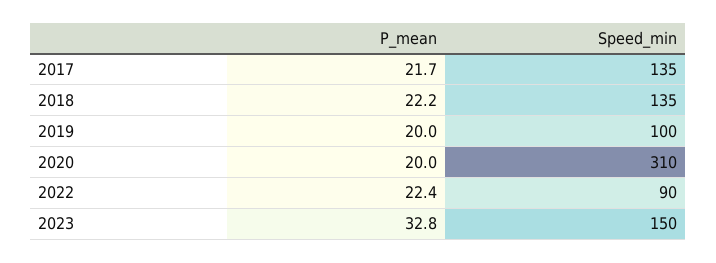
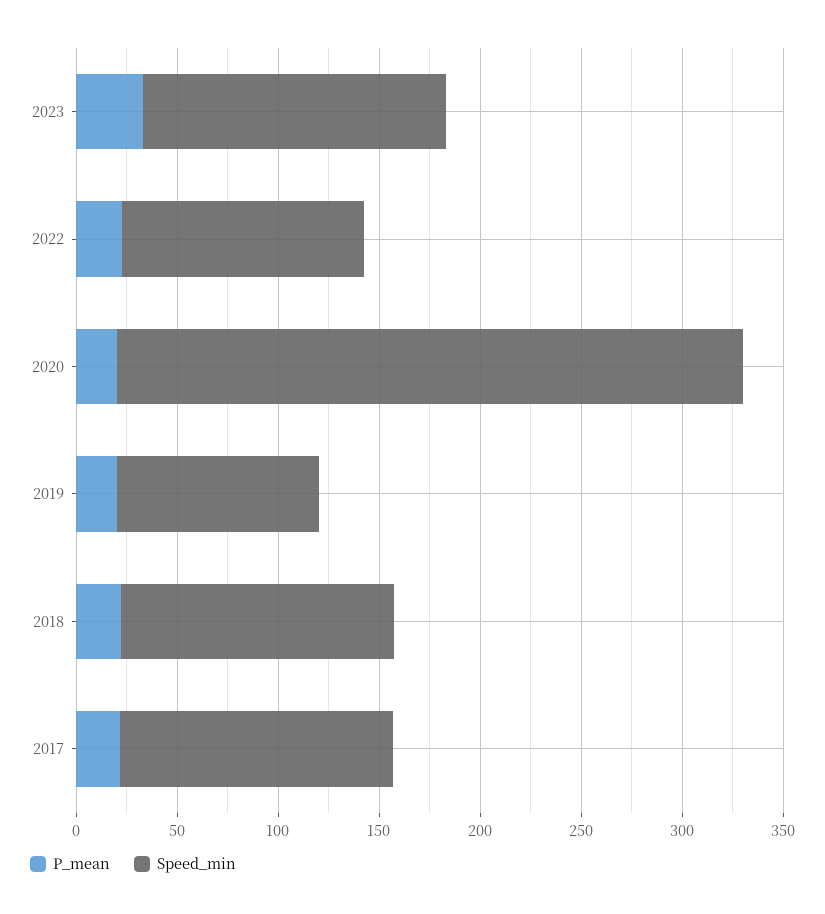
  {
    "P_mean": {
      "2017": 21.7,
      "2018": 22.2,
      "2019": 20,
      "2020": 20,
      "2022": 22.4,
      "2023": 32.8
    },
    "Speed_min": {
      "2017": 135,
      "2018": 135,
      "2019": 100,
      "2020": 310,
-     "2022": 90,
+     "2022": 120,
      "2023": 150
    }
  }

